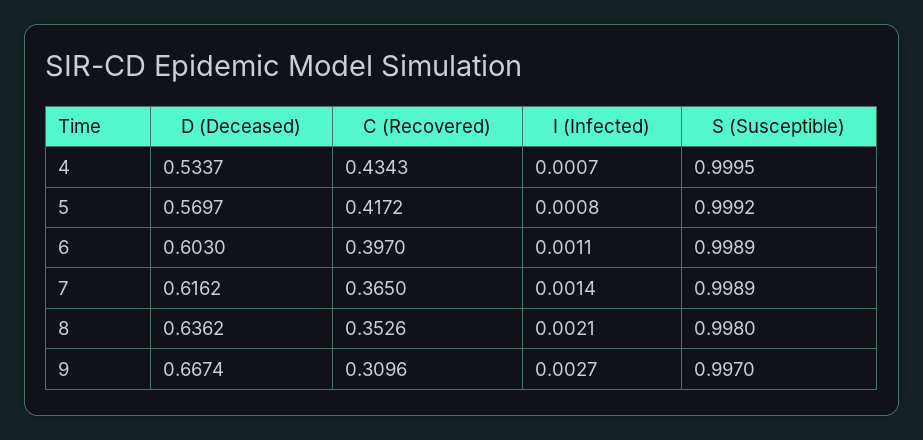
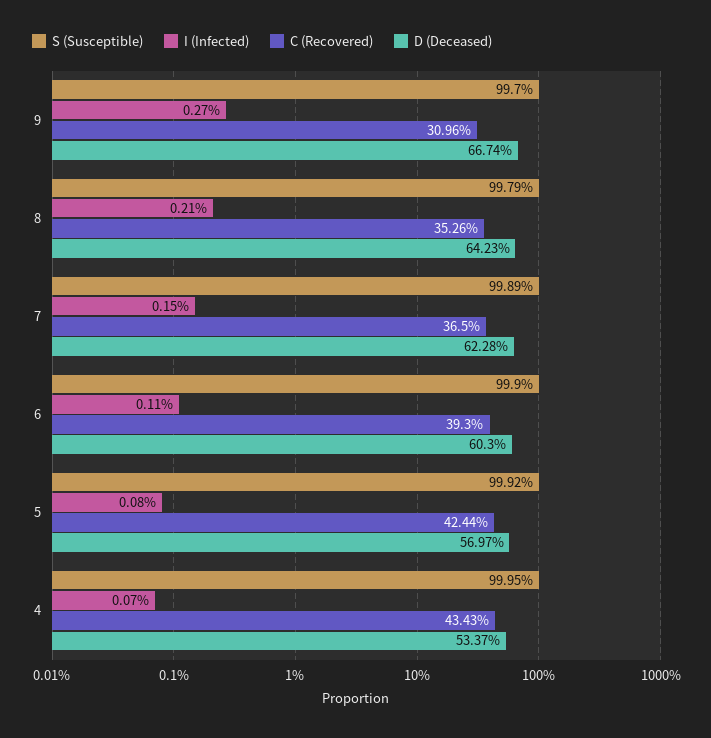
  {
    "D (Deceased)": {
      "4": 0.5337,
      "5": 0.5697,
      "6": 0.603,
-     "7": 0.6162,
+     "7": 0.6228,
-     "8": 0.6362,
+     "8": 0.6423,
      "9": 0.6674
    },
    "C (Recovered)": {
      "4": 0.4343,
-     "5": 0.4172,
+     "5": 0.4244,
-     "6": 0.397,
+     "6": 0.393,
      "7": 0.365,
      "8": 0.3526,
      "9": 0.3096
    },
    "I (Infected)": {
      "4": 0.0007,
      "5": 0.0008,
      "6": 0.0011,
-     "7": 0.0014,
+     "7": 0.0015,
      "8": 0.0021,
      "9": 0.0027
    },
    "S (Susceptible)": {
      "4": 0.9995,
      "5": 0.9992,
-     "6": 0.9989,
+     "6": 0.999,
      "7": 0.9989,
-     "8": 0.998,
+     "8": 0.9979,
      "9": 0.997
    }
  }

